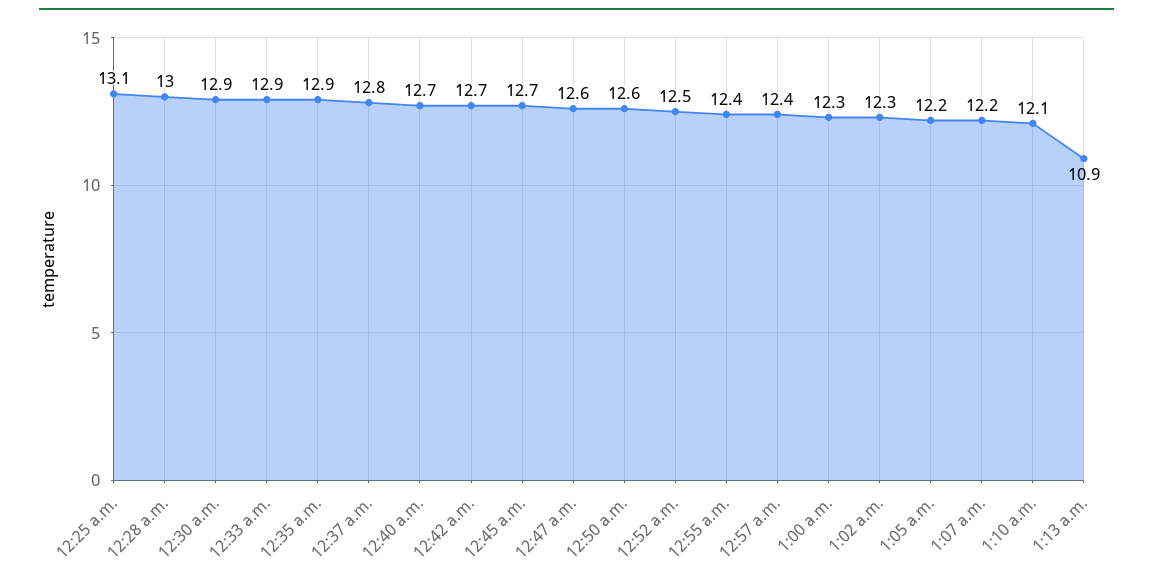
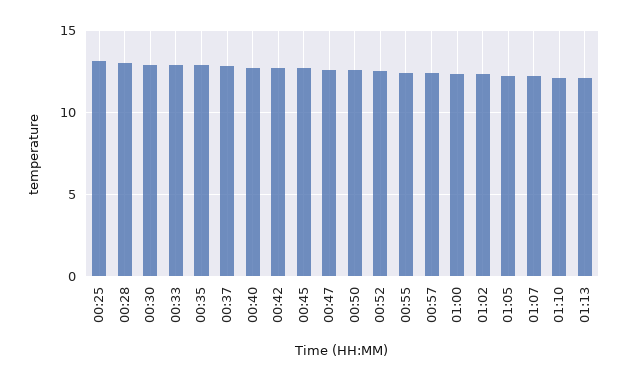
  {
    "12:25 a.m.": 13.1,
    "12:28 a.m.": 13,
    "12:30 a.m.": 12.9,
    "12:33 a.m.": 12.9,
    "12:35 a.m.": 12.9,
    "12:37 a.m.": 12.8,
    "12:40 a.m.": 12.7,
    "12:42 a.m.": 12.7,
    "12:45 a.m.": 12.7,
    "12:47 a.m.": 12.6,
    "12:50 a.m.": 12.6,
    "12:52 a.m.": 12.5,
    "12:55 a.m.": 12.4,
    "12:57 a.m.": 12.4,
    "1:00 a.m.": 12.3,
    "1:02 a.m.": 12.3,
    "1:05 a.m.": 12.2,
    "1:07 a.m.": 12.2,
    "1:10 a.m.": 12.1,
-   "1:13 a.m.": 10.9
+   "1:13 a.m.": 12
  }

